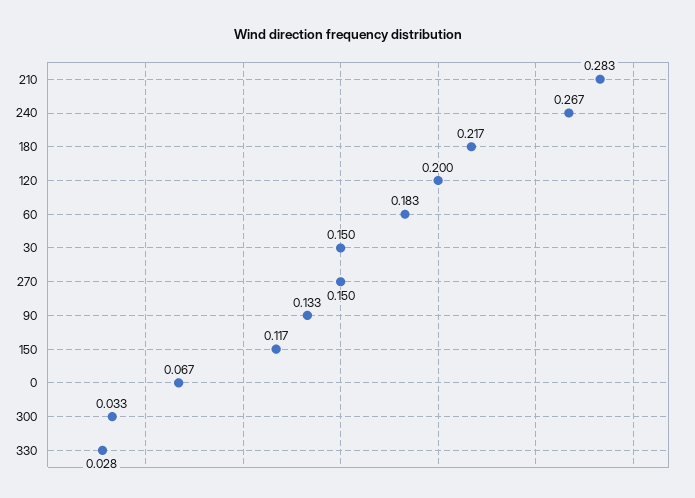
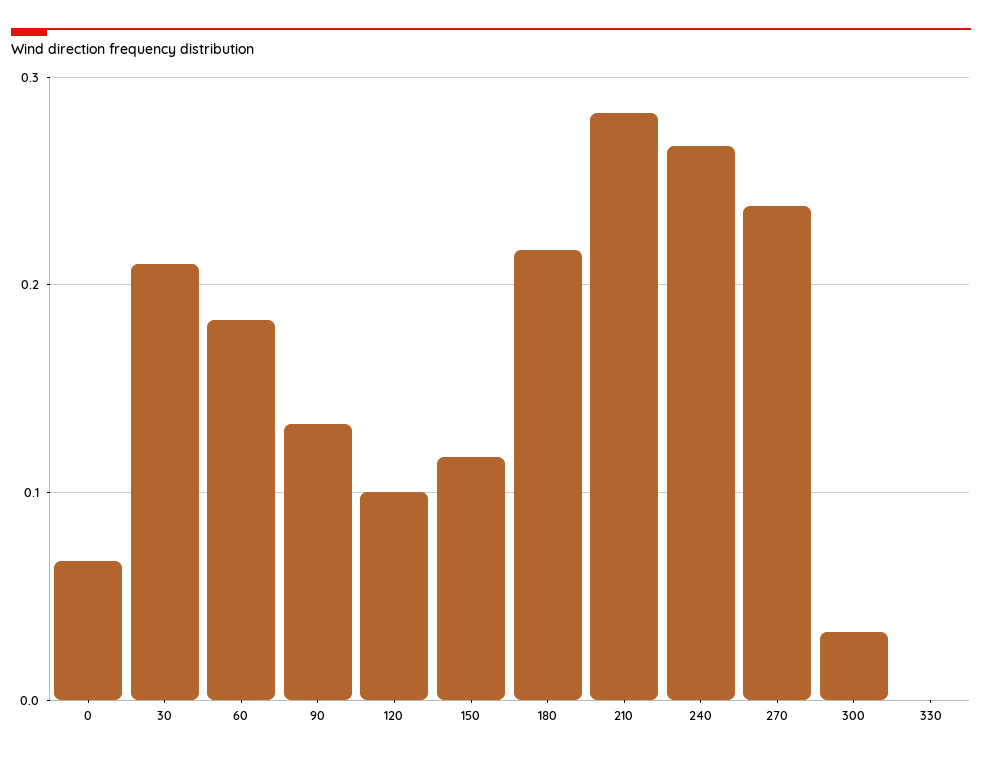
  {
    "210": 0.283,
    "240": 0.267,
    "180": 0.217,
-   "120": 0.2,
+   "120": 0.1,
    "60": 0.183,
-   "30": 0.15,
+   "30": 0.21,
-   "270": 0.15,
+   "270": 0.24,
    "90": 0.133,
    "150": 0.117,
    "0": 0.067,
    "300": 0.033,
-   "330": 0.028
+   "330": 0
  }

